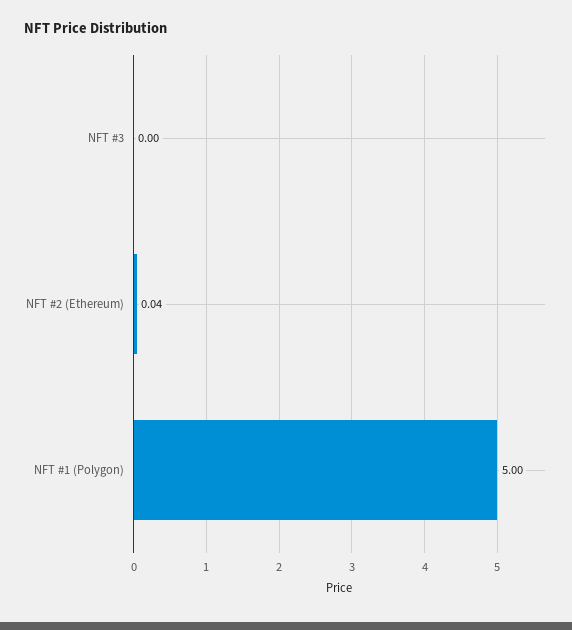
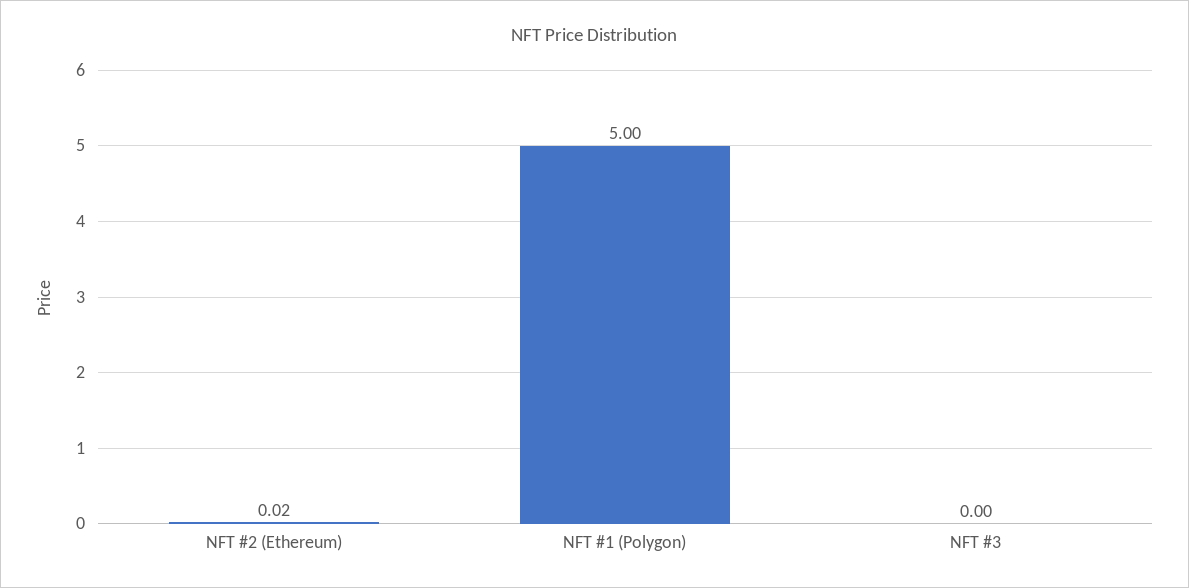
  {
    "NFT #3": 0,
-   "NFT #2 (Ethereum)": 0.04,
+   "NFT #2 (Ethereum)": 0.02,
    "NFT #1 (Polygon)": 5
  }

